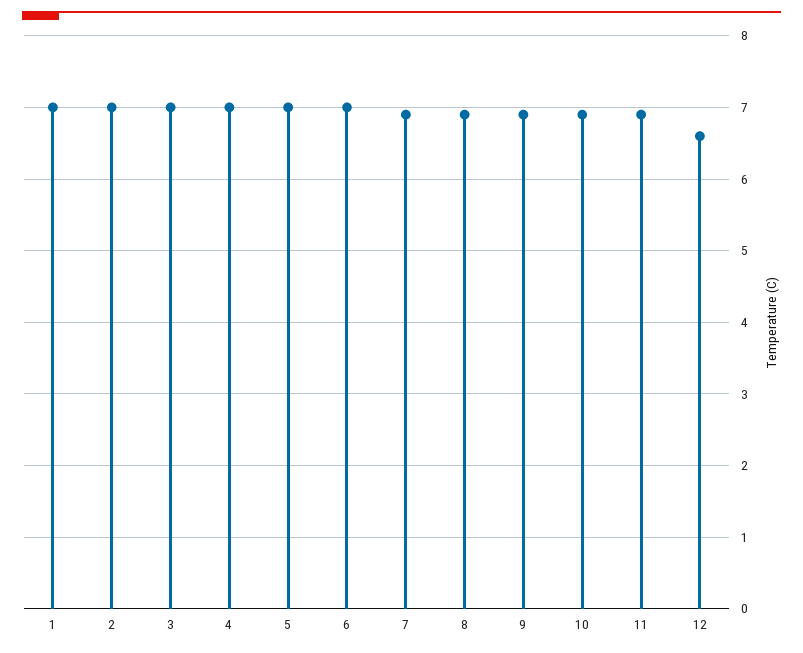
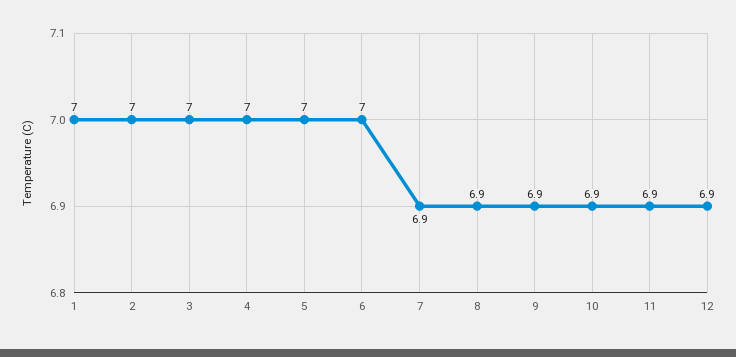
  {
    "1": 7,
    "2": 7,
    "3": 7,
    "4": 7,
    "5": 7,
    "6": 7,
    "7": 6.9,
    "8": 6.9,
    "9": 6.9,
    "10": 6.9,
    "11": 6.9,
-   "12": 6.6
+   "12": 6.9
  }

